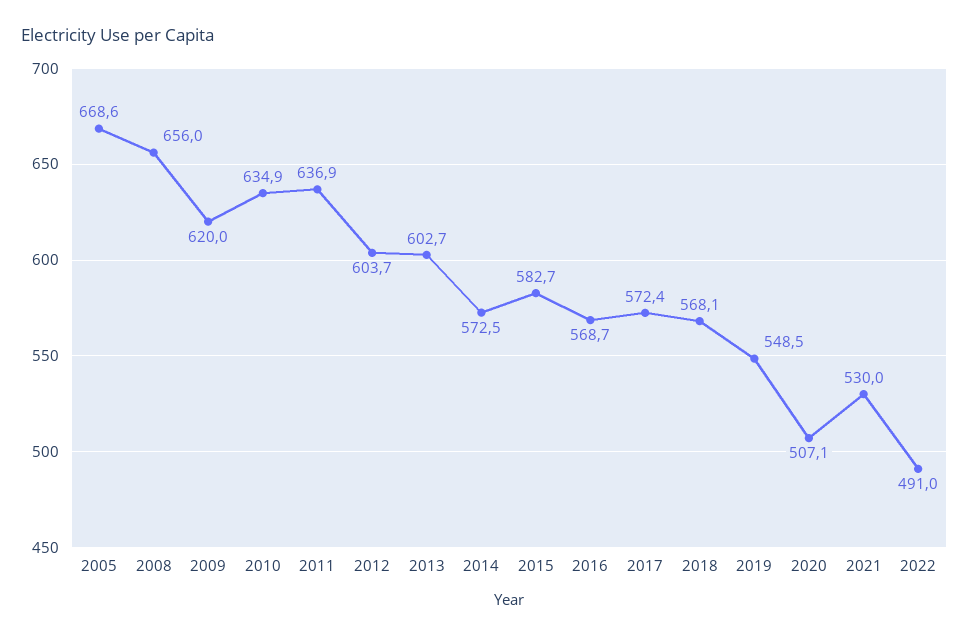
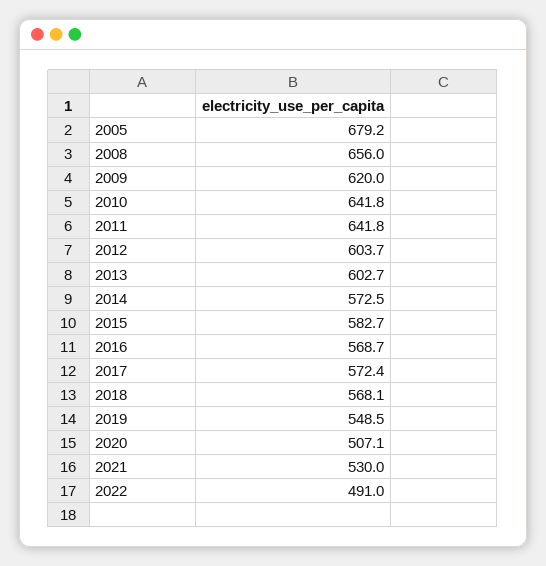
  {
-   "2005": 668.6,
+   "2005": 679.2,
    "2008": 656,
    "2009": 620,
-   "2010": 634.9,
+   "2010": 641.8,
-   "2011": 636.9,
+   "2011": 641.8,
    "2012": 603.7,
    "2013": 602.7,
    "2014": 572.5,
    "2015": 582.7,
    "2016": 568.7,
    "2017": 572.4,
    "2018": 568.1,
    "2019": 548.5,
    "2020": 507.1,
    "2021": 530,
    "2022": 491
  }

